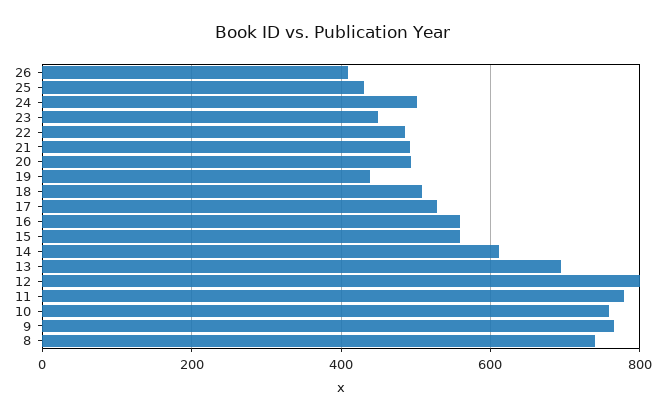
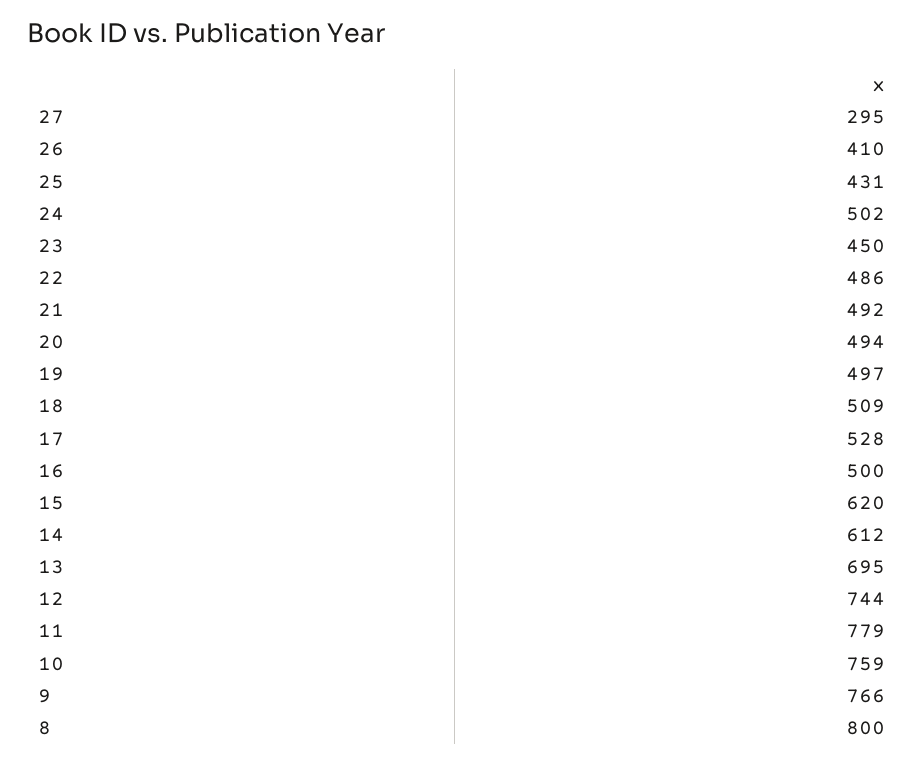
  {
    "26": 410,
    "25": 431,
    "24": 502,
    "23": 450,
    "22": 486,
    "21": 492,
    "20": 494,
-   "19": 440,
+   "19": 497,
    "18": 509,
    "17": 528,
-   "16": 560,
+   "16": 500,
-   "15": 560,
+   "15": 620,
    "14": 612,
    "13": 695,
-   "12": 800,
+   "12": 744,
    "11": 779,
    "10": 759,
    "9": 766,
-   "8": 740
+   "8": 800,
+   "27": 295
  }

